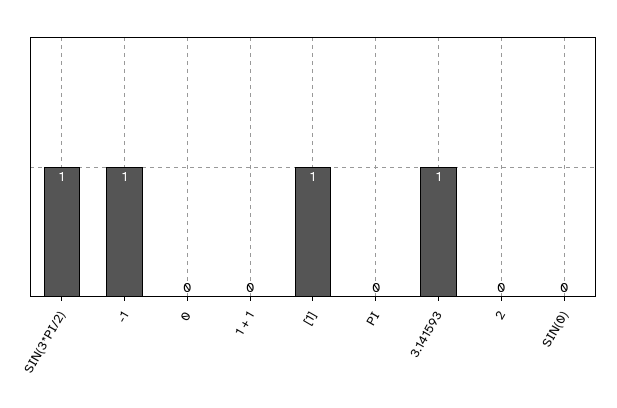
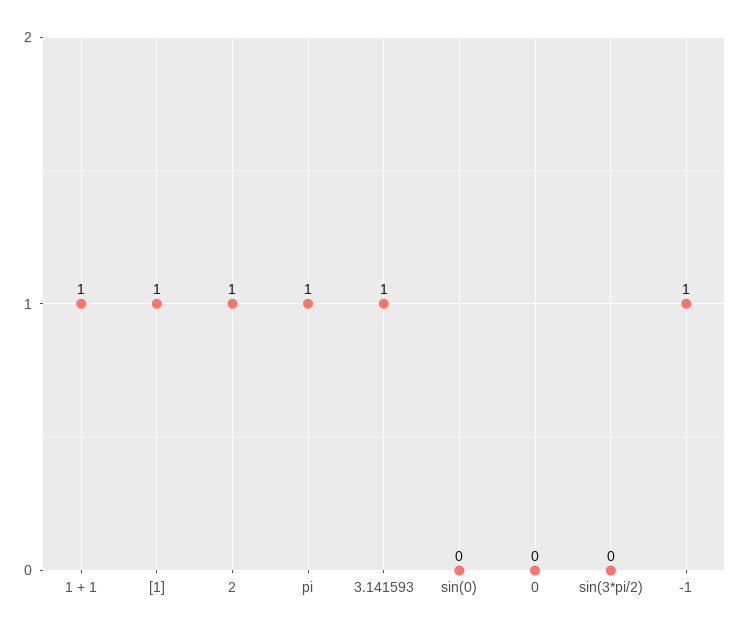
  {
-   "SIN(3*PI/2)": 1,
+   "SIN(3*PI/2)": 0,
    "-1": 1,
    "0": 0,
-   "1 + 1": 0,
+   "1 + 1": 1,
    "[1]": 1,
-   "PI": 0,
+   "PI": 1,
    "3.141593": 1,
-   "2": 0,
+   "2": 1,
    "SIN(0)": 0
  }

